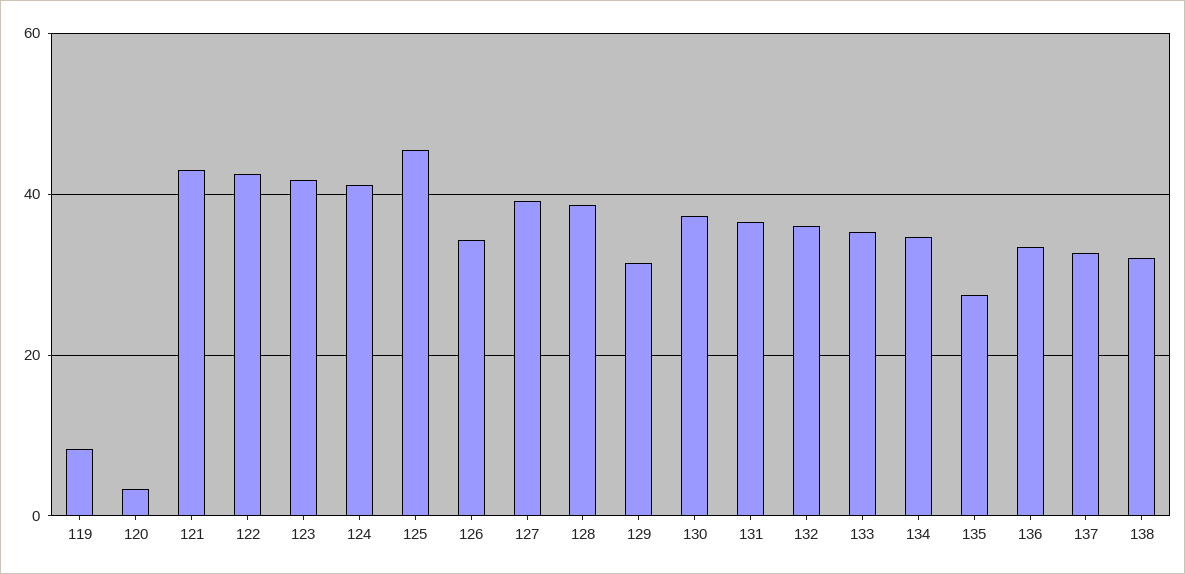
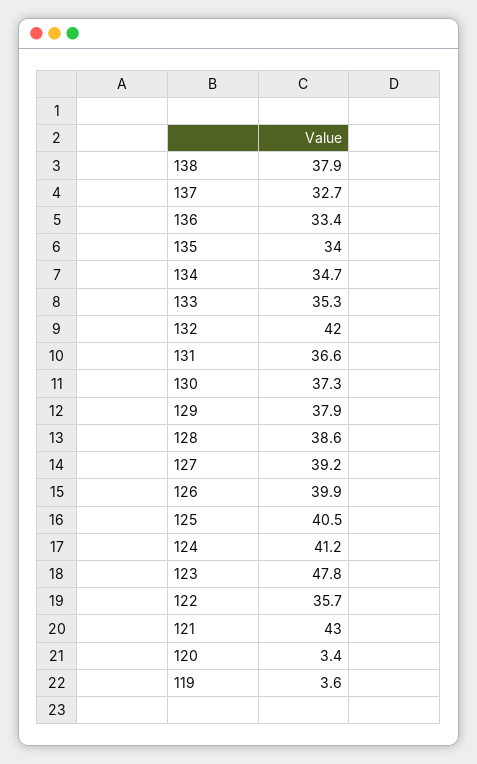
  {
-   "119": 8,
+   "119": 3.6,
    "120": 3.4,
    "121": 43,
-   "122": 42,
+   "122": 35.7,
-   "123": 42,
+   "123": 47.8,
    "124": 41.2,
-   "125": 46,
+   "125": 40.5,
-   "126": 34,
+   "126": 39.9,
    "127": 39.2,
    "128": 38.6,
-   "129": 32,
+   "129": 37.9,
    "130": 37.3,
    "131": 36.6,
-   "132": 36,
+   "132": 42,
    "133": 35.3,
    "134": 34.7,
-   "135": 28,
+   "135": 34,
    "136": 33.4,
    "137": 32.7,
-   "138": 32
+   "138": 37.9
  }

